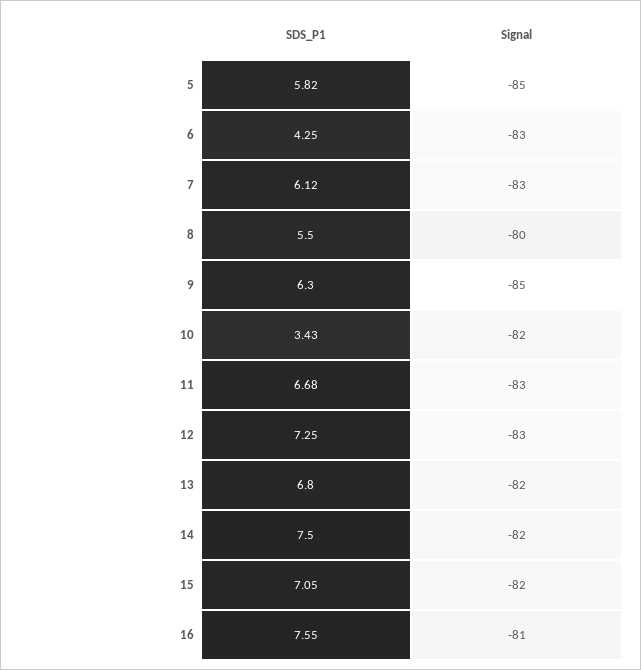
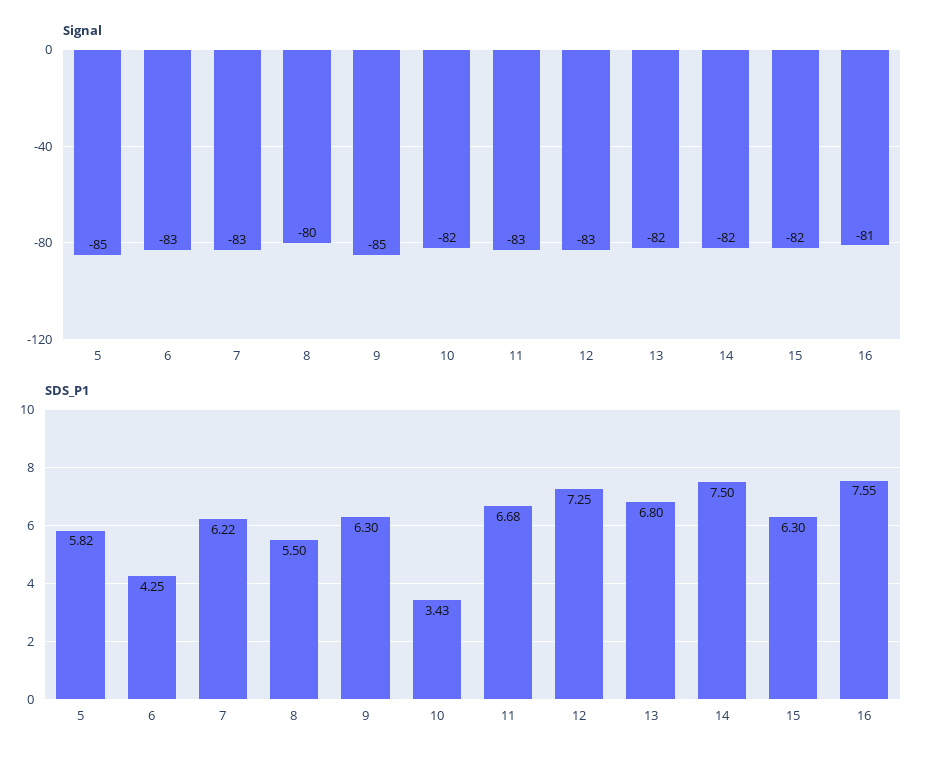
  {
    "SDS_P1": {
      "5": 5.82,
      "6": 4.25,
-     "7": 6.12,
+     "7": 6.22,
      "8": 5.5,
      "9": 6.3,
      "10": 3.43,
      "11": 6.68,
      "12": 7.25,
      "13": 6.8,
      "14": 7.5,
-     "15": 7.05,
+     "15": 6.3,
      "16": 7.55
    },
    "Signal": {
      "5": -85,
      "6": -83,
      "7": -83,
      "8": -80,
      "9": -85,
      "10": -82,
      "11": -83,
      "12": -83,
      "13": -82,
      "14": -82,
      "15": -82,
      "16": -81
    }
  }

